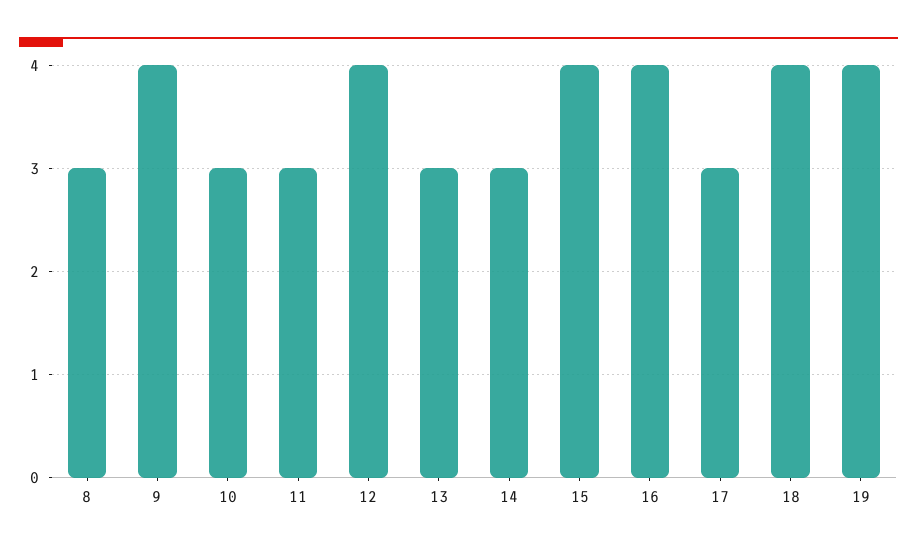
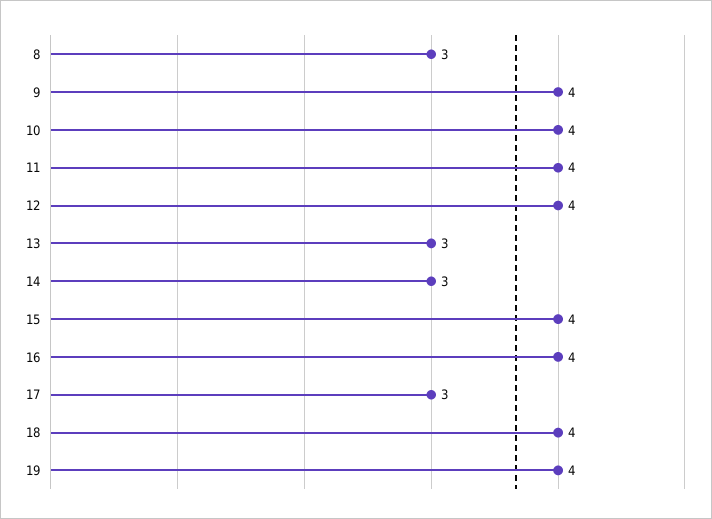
  {
    "8": 3,
    "9": 4,
-   "10": 3,
+   "10": 4,
-   "11": 3,
+   "11": 4,
    "12": 4,
    "13": 3,
    "14": 3,
    "15": 4,
    "16": 4,
    "17": 3,
    "18": 4,
    "19": 4
  }

